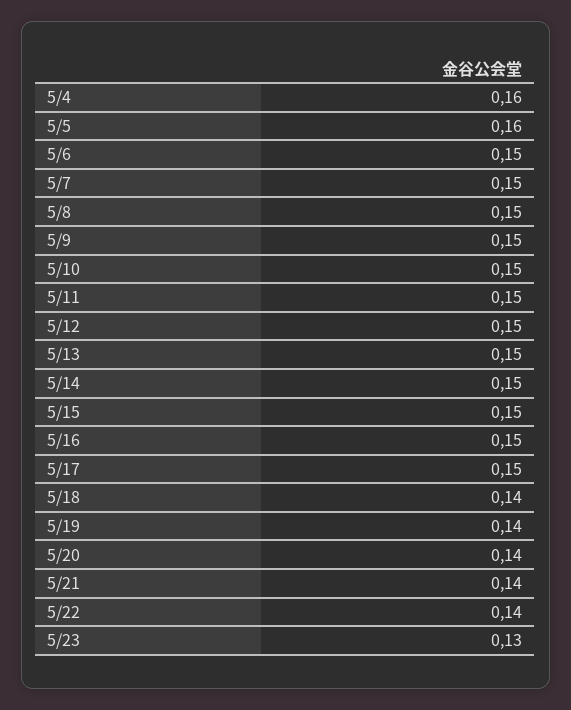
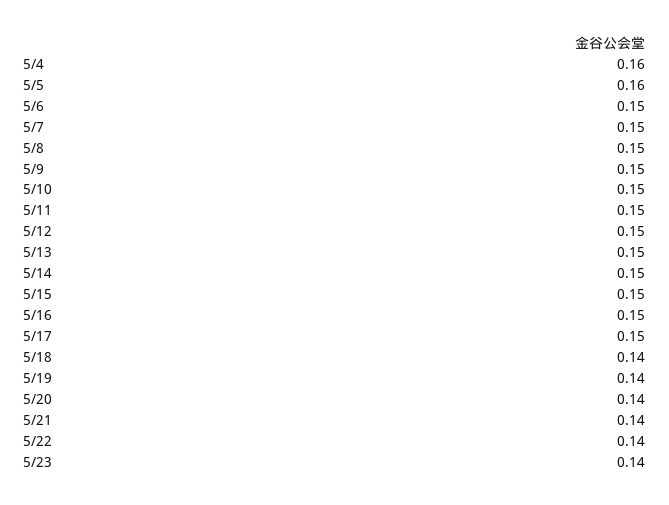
  {
    "5/4": 0.16,
    "5/5": 0.16,
    "5/6": 0.15,
    "5/7": 0.15,
    "5/8": 0.15,
    "5/9": 0.15,
    "5/10": 0.15,
    "5/11": 0.15,
    "5/12": 0.15,
    "5/13": 0.15,
    "5/14": 0.15,
    "5/15": 0.15,
    "5/16": 0.15,
    "5/17": 0.15,
    "5/18": 0.14,
    "5/19": 0.14,
    "5/20": 0.14,
    "5/21": 0.14,
    "5/22": 0.14,
-   "5/23": 0.13
+   "5/23": 0.14
  }

